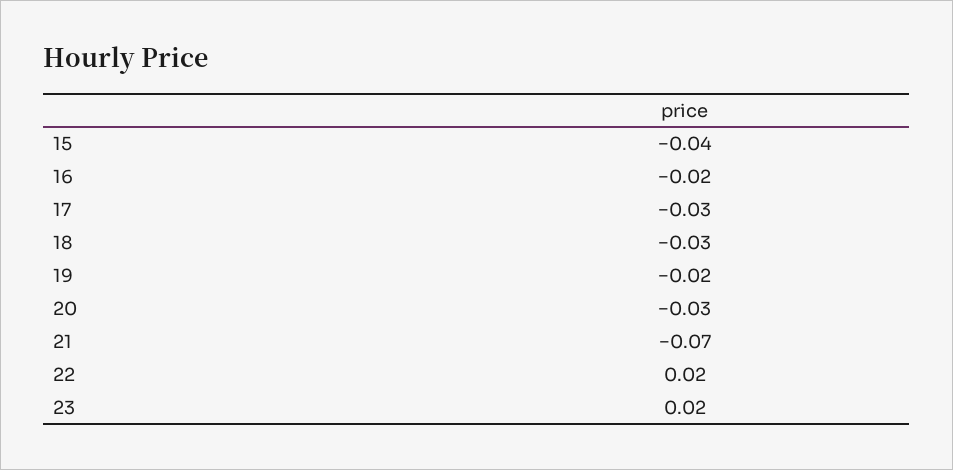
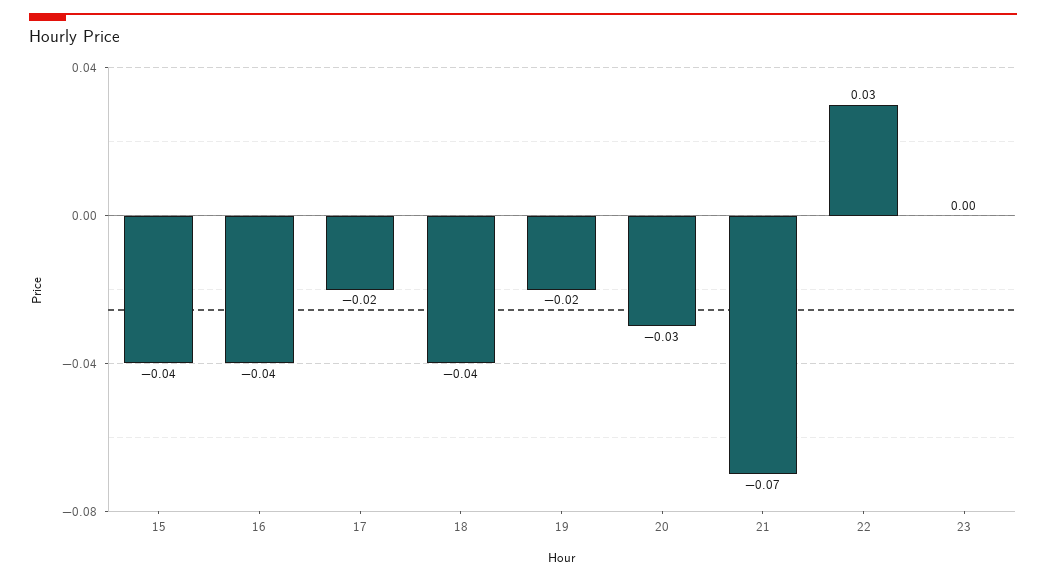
  {
    "15": -0.04,
-   "16": -0.02,
+   "16": -0.04,
-   "17": -0.03,
+   "17": -0.02,
-   "18": -0.03,
+   "18": -0.04,
    "19": -0.02,
    "20": -0.03,
    "21": -0.07,
-   "22": 0.02,
+   "22": 0.03,
-   "23": 0.02
+   "23": 0
  }

